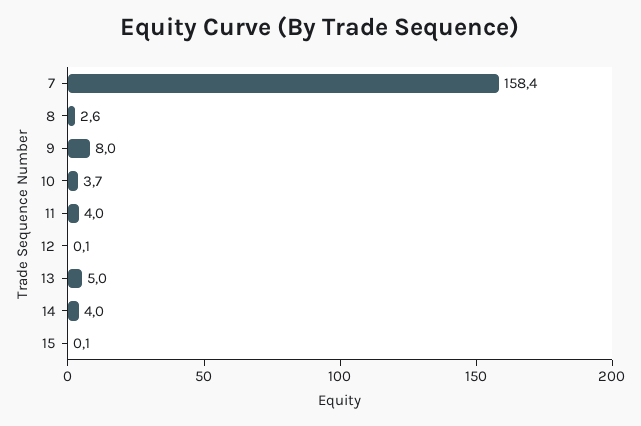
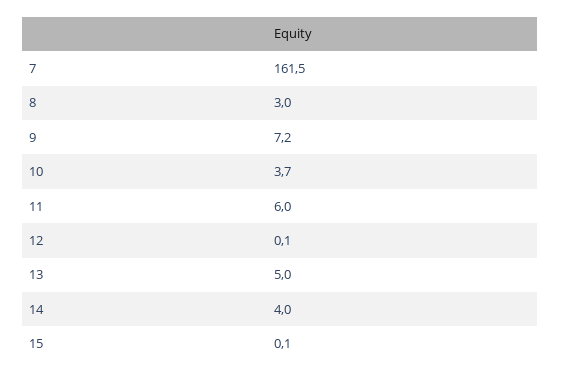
  {
-   "7": 158.4,
+   "7": 161.5,
-   "8": 2.6,
+   "8": 3,
-   "9": 8,
+   "9": 7.2,
    "10": 3.7,
-   "11": 4,
+   "11": 6,
    "12": 0.1,
    "13": 5,
    "14": 4,
    "15": 0.1
  }

